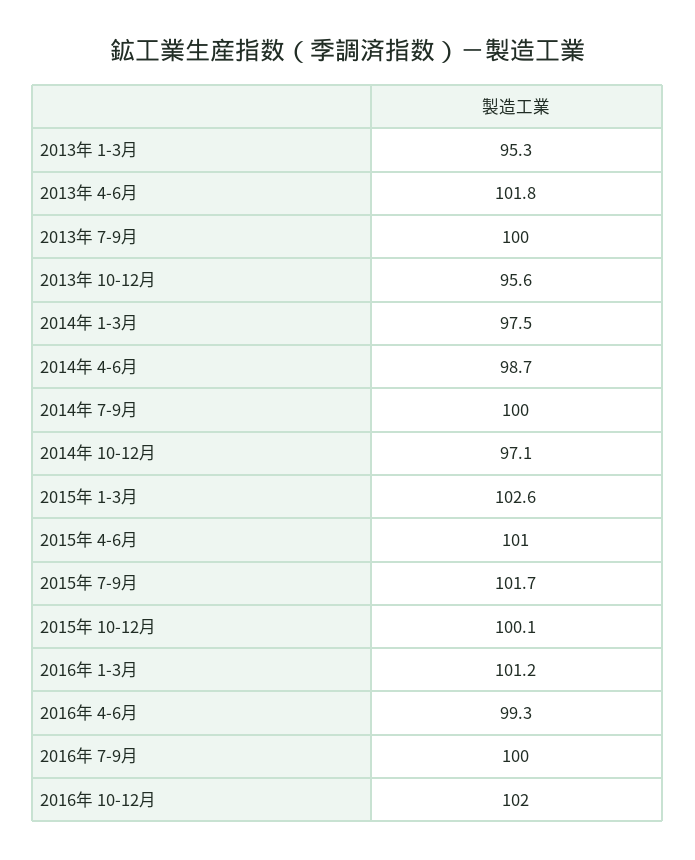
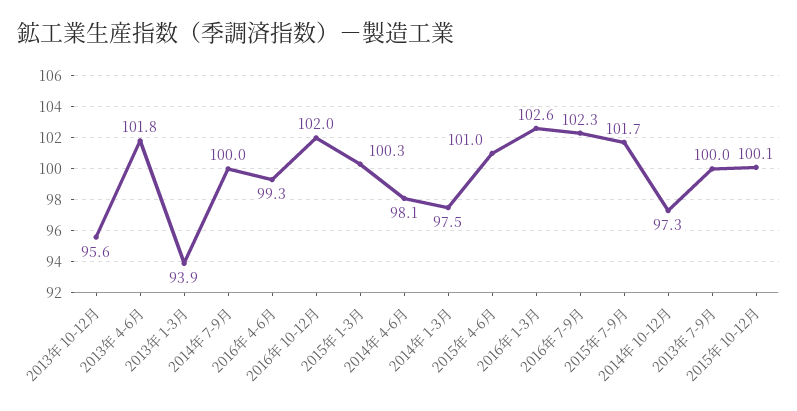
  {
-   "2013年 1-3月": 95.3,
+   "2013年 1-3月": 93.9,
    "2013年 4-6月": 101.8,
    "2013年 7-9月": 100,
    "2013年 10-12月": 95.6,
    "2014年 1-3月": 97.5,
-   "2014年 4-6月": 98.7,
+   "2014年 4-6月": 98.1,
    "2014年 7-9月": 100,
-   "2014年 10-12月": 97.1,
+   "2014年 10-12月": 97.3,
-   "2015年 1-3月": 102.6,
+   "2015年 1-3月": 100.3,
    "2015年 4-6月": 101,
    "2015年 7-9月": 101.7,
    "2015年 10-12月": 100.1,
-   "2016年 1-3月": 101.2,
+   "2016年 1-3月": 102.6,
    "2016年 4-6月": 99.3,
-   "2016年 7-9月": 100,
+   "2016年 7-9月": 102.3,
    "2016年 10-12月": 102
  }

